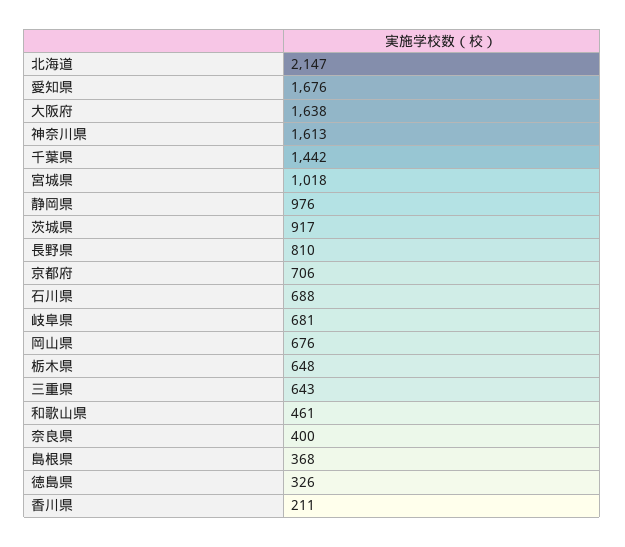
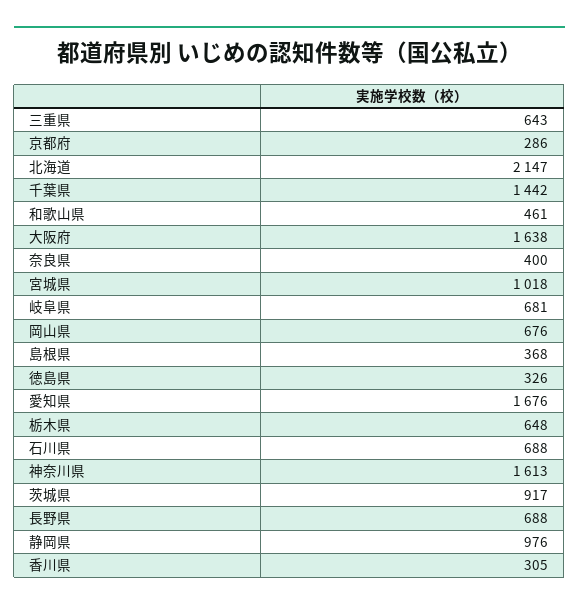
  {
    "北海道": 2147,
    "愛知県": 1676,
    "大阪府": 1638,
    "神奈川県": 1613,
    "千葉県": 1442,
    "宮城県": 1018,
    "静岡県": 976,
    "茨城県": 917,
-   "長野県": 810,
+   "長野県": 688,
-   "京都府": 706,
+   "京都府": 286,
    "石川県": 688,
    "岐阜県": 681,
    "岡山県": 676,
    "栃木県": 648,
    "三重県": 643,
    "和歌山県": 461,
    "奈良県": 400,
    "島根県": 368,
    "徳島県": 326,
-   "香川県": 211
+   "香川県": 305
  }

